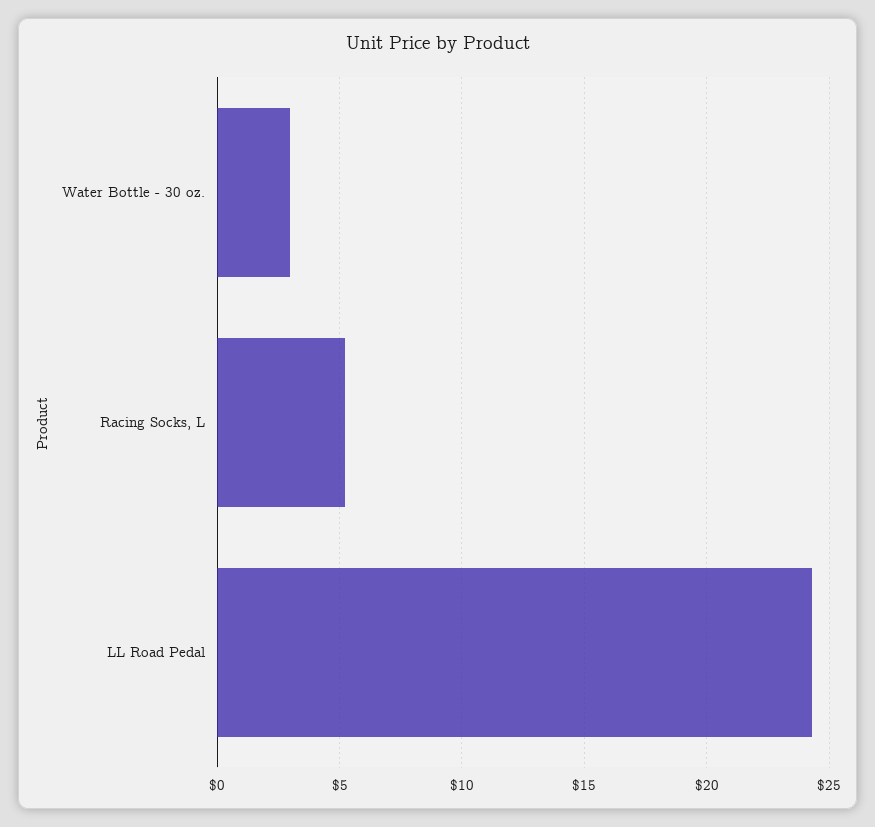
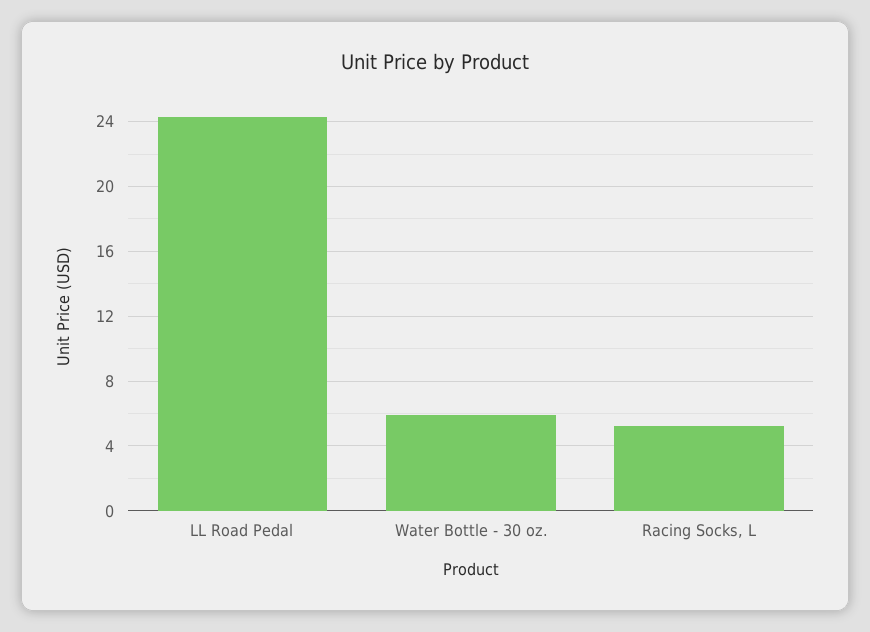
  {
-   "Water Bottle - 30 oz.": 3,
+   "Water Bottle - 30 oz.": 6,
    "Racing Socks, L": 5,
    "LL Road Pedal": 24.5
  }

